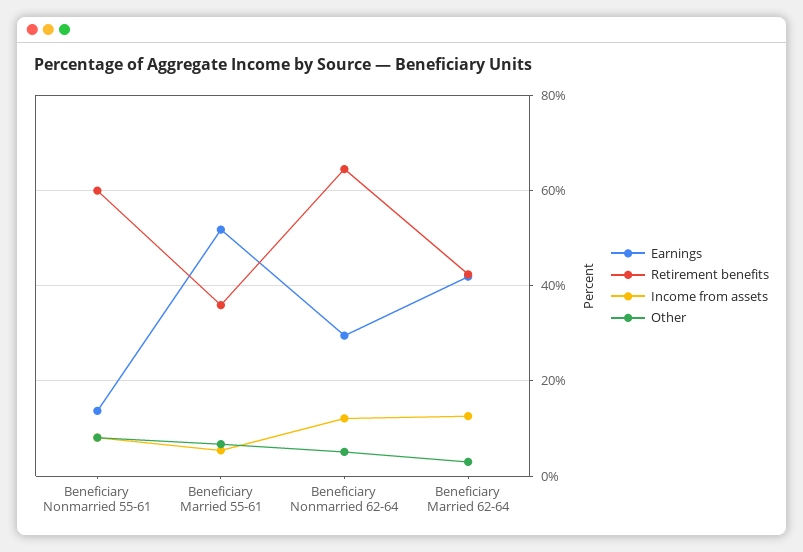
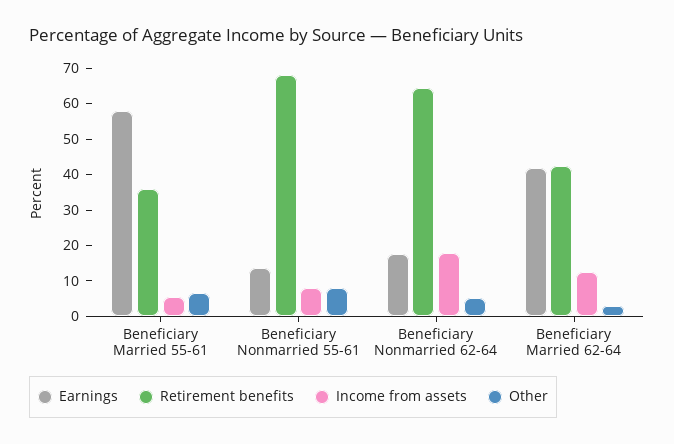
  {
    "Earnings": {
      "Beneficiary Nonmarried 55-61": 14,
-     "Beneficiary Married 55-61": 52,
+     "Beneficiary Married 55-61": 57.5,
-     "Beneficiary Nonmarried 62-64": 30,
+     "Beneficiary Nonmarried 62-64": 17.5,
      "Beneficiary Married 62-64": 42
    },
    "Retirement benefits": {
-     "Beneficiary Nonmarried 55-61": 60,
+     "Beneficiary Nonmarried 55-61": 67.5,
      "Beneficiary Married 55-61": 36,
      "Beneficiary Nonmarried 62-64": 64,
      "Beneficiary Married 62-64": 42
    },
    "Income from assets": {
      "Beneficiary Nonmarried 55-61": 8,
      "Beneficiary Married 55-61": 6,
-     "Beneficiary Nonmarried 62-64": 12,
+     "Beneficiary Nonmarried 62-64": 17.5,
      "Beneficiary Married 62-64": 12
    },
    "Other": {
      "Beneficiary Nonmarried 55-61": 8,
      "Beneficiary Married 55-61": 6,
      "Beneficiary Nonmarried 62-64": 6,
      "Beneficiary Married 62-64": 4
    }
  }

